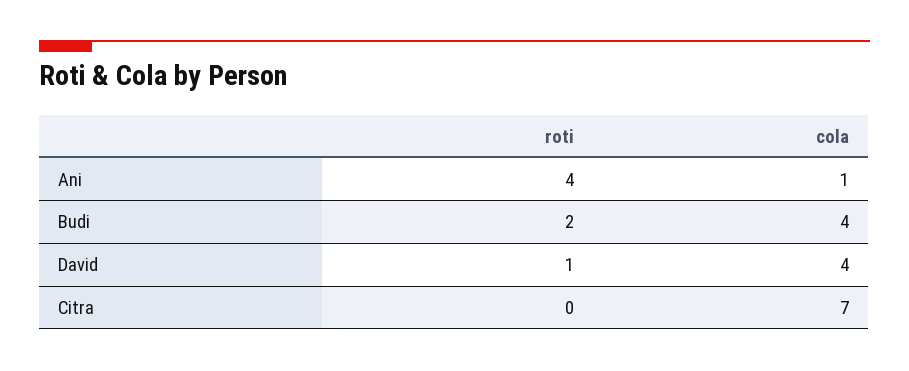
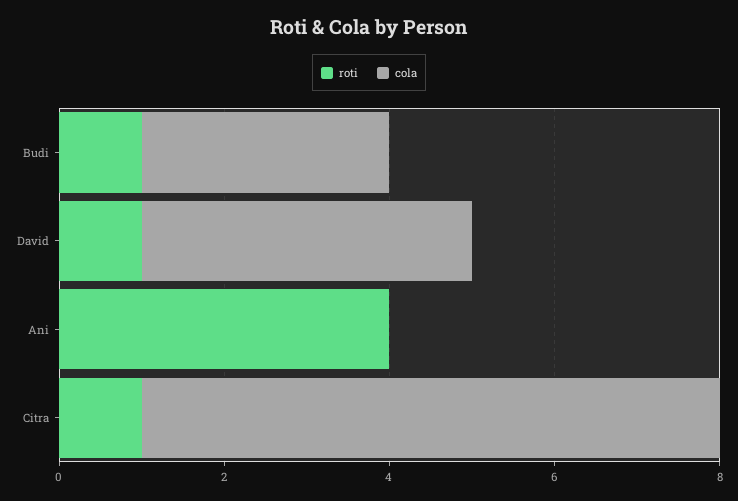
  {
    "roti": {
      "Ani": 4,
-     "Budi": 2,
+     "Budi": 1,
      "David": 1,
-     "Citra": 0
+     "Citra": 1
    },
    "cola": {
-     "Ani": 1,
+     "Ani": 0,
-     "Budi": 4,
+     "Budi": 3,
      "David": 4,
      "Citra": 7
    }
  }

